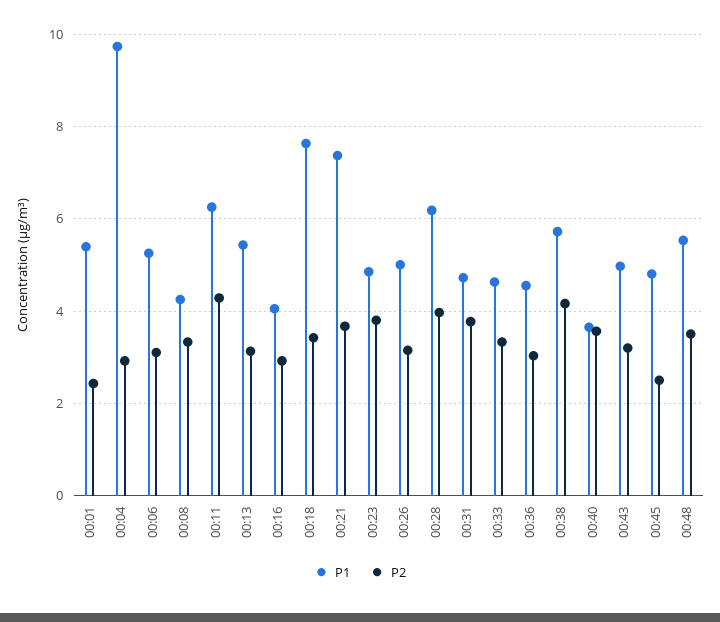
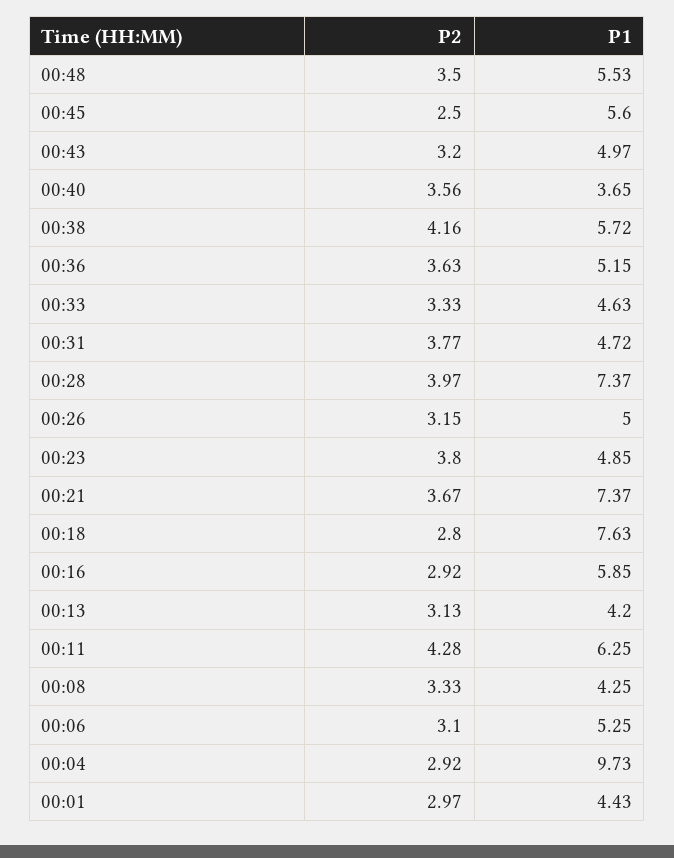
  {
    "P1": {
-     "00:01": 5.4,
+     "00:01": 4.43,
      "00:04": 9.73,
      "00:06": 5.25,
      "00:08": 4.25,
      "00:11": 6.25,
-     "00:13": 5.4,
+     "00:13": 4.2,
-     "00:16": 4,
+     "00:16": 5.85,
      "00:18": 7.63,
      "00:21": 7.37,
      "00:23": 4.85,
      "00:26": 5,
-     "00:28": 6.2,
+     "00:28": 7.37,
      "00:31": 4.72,
      "00:33": 4.63,
-     "00:36": 4.6,
+     "00:36": 5.15,
      "00:38": 5.72,
      "00:40": 3.65,
      "00:43": 4.97,
-     "00:45": 4.8,
+     "00:45": 5.6,
      "00:48": 5.53
    },
    "P2": {
-     "00:01": 2.4,
+     "00:01": 2.97,
      "00:04": 2.92,
      "00:06": 3.1,
      "00:08": 3.33,
      "00:11": 4.28,
      "00:13": 3.13,
      "00:16": 2.92,
-     "00:18": 3.4,
+     "00:18": 2.8,
      "00:21": 3.67,
      "00:23": 3.8,
      "00:26": 3.15,
      "00:28": 3.97,
      "00:31": 3.77,
      "00:33": 3.33,
-     "00:36": 3,
+     "00:36": 3.63,
      "00:38": 4.16,
      "00:40": 3.56,
      "00:43": 3.2,
      "00:45": 2.5,
      "00:48": 3.5
    }
  }

